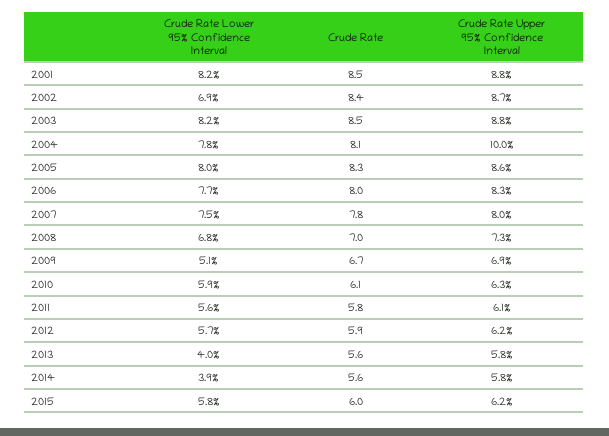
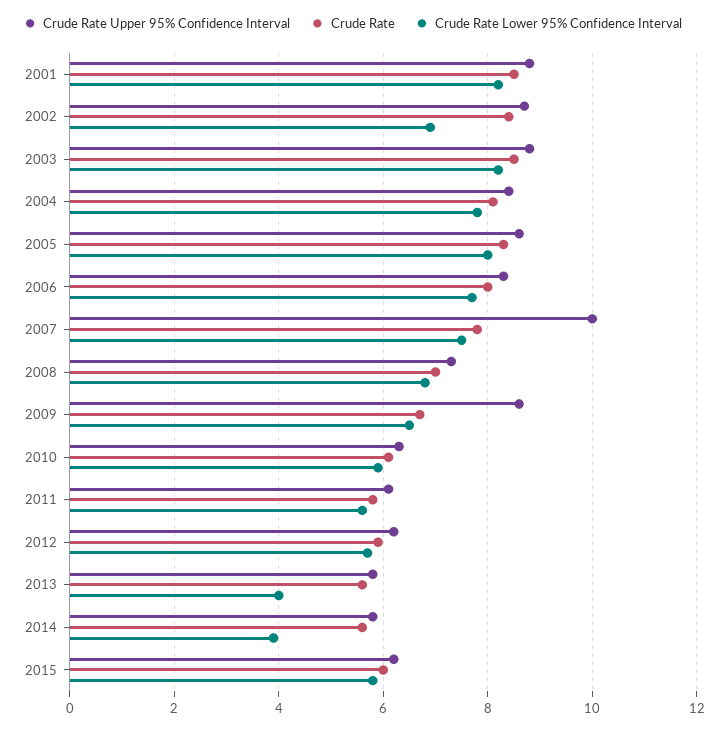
  {
    "Crude Rate Lower 95% Confidence Interval": {
      "2001": 8.2,
      "2002": 6.9,
      "2003": 8.2,
      "2004": 7.8,
      "2005": 8,
      "2006": 7.7,
      "2007": 7.5,
      "2008": 6.8,
-     "2009": 5.1,
+     "2009": 6.5,
      "2010": 5.9,
      "2011": 5.6,
      "2012": 5.7,
      "2013": 4,
      "2014": 3.9,
      "2015": 5.8
    },
    "Crude Rate": {
      "2001": 8.5,
      "2002": 8.4,
      "2003": 8.5,
      "2004": 8.1,
      "2005": 8.3,
      "2006": 8,
      "2007": 7.8,
      "2008": 7,
      "2009": 6.7,
      "2010": 6.1,
      "2011": 5.8,
      "2012": 5.9,
      "2013": 5.6,
      "2014": 5.6,
      "2015": 6
    },
    "Crude Rate Upper 95% Confidence Interval": {
      "2001": 8.8,
      "2002": 8.7,
      "2003": 8.8,
-     "2004": 10,
+     "2004": 8.5,
      "2005": 8.6,
      "2006": 8.3,
-     "2007": 8,
+     "2007": 10,
      "2008": 7.3,
-     "2009": 6.9,
+     "2009": 8.5,
      "2010": 6.3,
      "2011": 6.1,
      "2012": 6.2,
      "2013": 5.8,
      "2014": 5.8,
      "2015": 6.2
    }
  }

